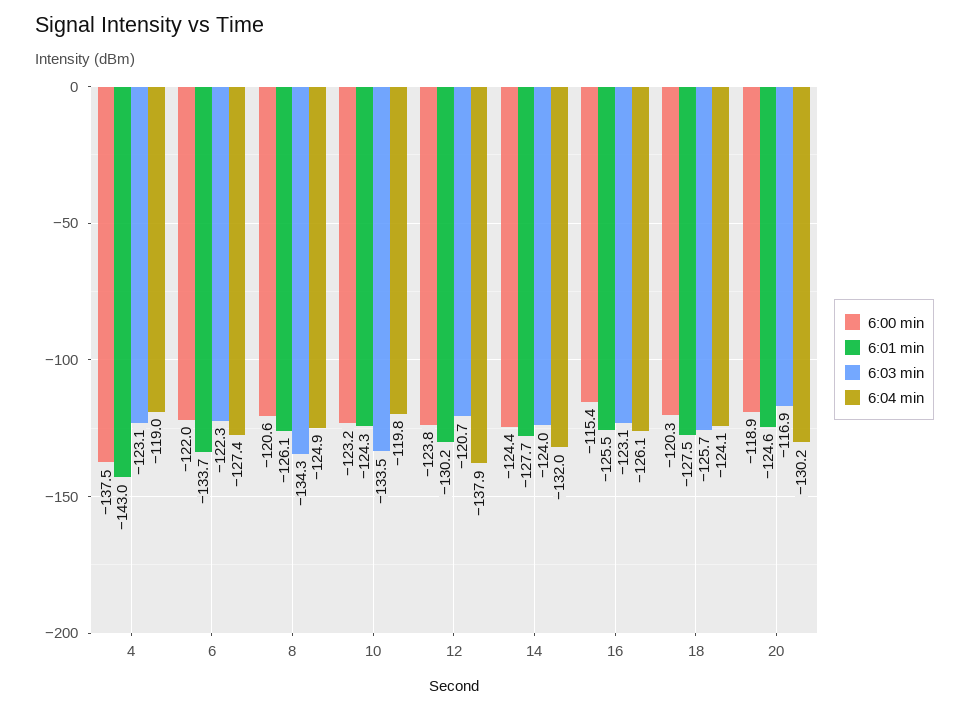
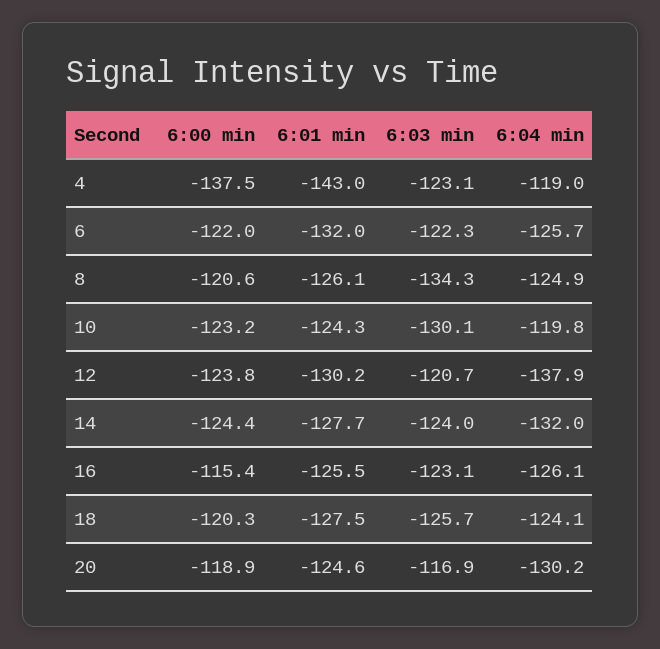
  {
    "6:00 min": {
      "4": -137.5,
      "6": -122,
      "8": -120.6,
      "10": -123.2,
      "12": -123.8,
      "14": -124.4,
      "16": -115.4,
      "18": -120.3,
      "20": -118.9
    },
    "6:01 min": {
      "4": -143,
-     "6": -133.7,
+     "6": -132,
      "8": -126.1,
      "10": -124.3,
      "12": -130.2,
      "14": -127.7,
      "16": -125.5,
      "18": -127.5,
      "20": -124.6
    },
    "6:03 min": {
      "4": -123.1,
      "6": -122.3,
      "8": -134.3,
-     "10": -133.5,
+     "10": -130.1,
      "12": -120.7,
      "14": -124,
      "16": -123.1,
      "18": -125.7,
      "20": -116.9
    },
    "6:04 min": {
      "4": -119,
-     "6": -127.4,
+     "6": -125.7,
      "8": -124.9,
      "10": -119.8,
      "12": -137.9,
      "14": -132,
      "16": -126.1,
      "18": -124.1,
      "20": -130.2
    }
  }

